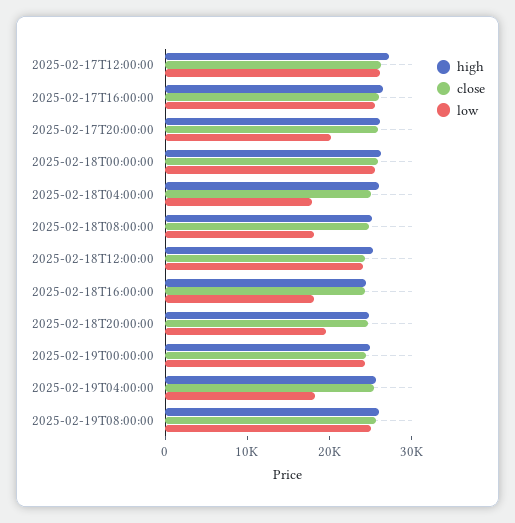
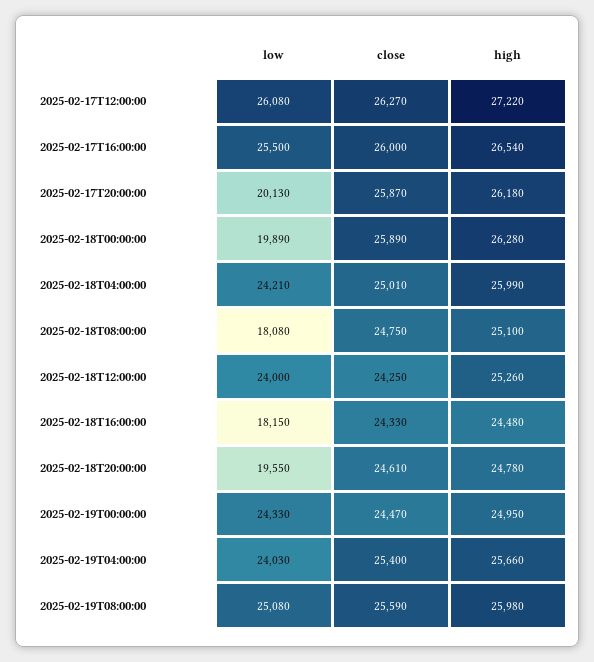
  {
    "high": {
      "2025-02-17T12:00:00": 27220,
      "2025-02-17T16:00:00": 26540,
      "2025-02-17T20:00:00": 26180,
      "2025-02-18T00:00:00": 26280,
      "2025-02-18T04:00:00": 25990,
      "2025-02-18T08:00:00": 25100,
      "2025-02-18T12:00:00": 25260,
      "2025-02-18T16:00:00": 24480,
      "2025-02-18T20:00:00": 24780,
      "2025-02-19T00:00:00": 24950,
      "2025-02-19T04:00:00": 25660,
      "2025-02-19T08:00:00": 25980
    },
    "close": {
      "2025-02-17T12:00:00": 26270,
      "2025-02-17T16:00:00": 26000,
      "2025-02-17T20:00:00": 25870,
      "2025-02-18T00:00:00": 25890,
      "2025-02-18T04:00:00": 25010,
      "2025-02-18T08:00:00": 24750,
      "2025-02-18T12:00:00": 24250,
      "2025-02-18T16:00:00": 24330,
      "2025-02-18T20:00:00": 24610,
      "2025-02-19T00:00:00": 24470,
      "2025-02-19T04:00:00": 25400,
      "2025-02-19T08:00:00": 25590
    },
    "low": {
      "2025-02-17T12:00:00": 26080,
      "2025-02-17T16:00:00": 25500,
      "2025-02-17T20:00:00": 20130,
-     "2025-02-18T00:00:00": 26000,
+     "2025-02-18T00:00:00": 19890,
-     "2025-02-18T04:00:00": 18000,
+     "2025-02-18T04:00:00": 24210,
      "2025-02-18T08:00:00": 18080,
      "2025-02-18T12:00:00": 24000,
      "2025-02-18T16:00:00": 18150,
      "2025-02-18T20:00:00": 19550,
      "2025-02-19T00:00:00": 24330,
-     "2025-02-19T04:00:00": 18000,
+     "2025-02-19T04:00:00": 24030,
      "2025-02-19T08:00:00": 25080
    }
  }

